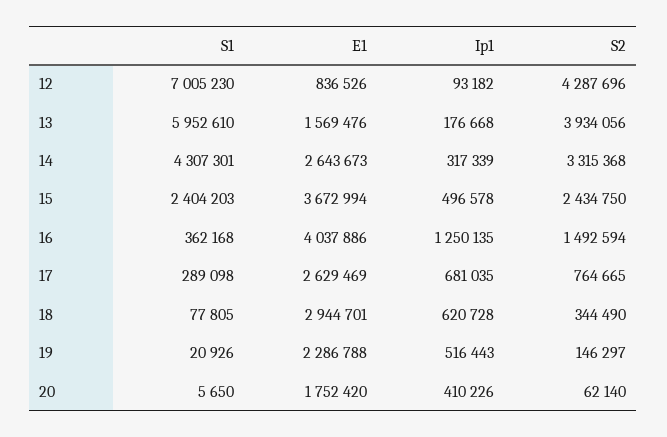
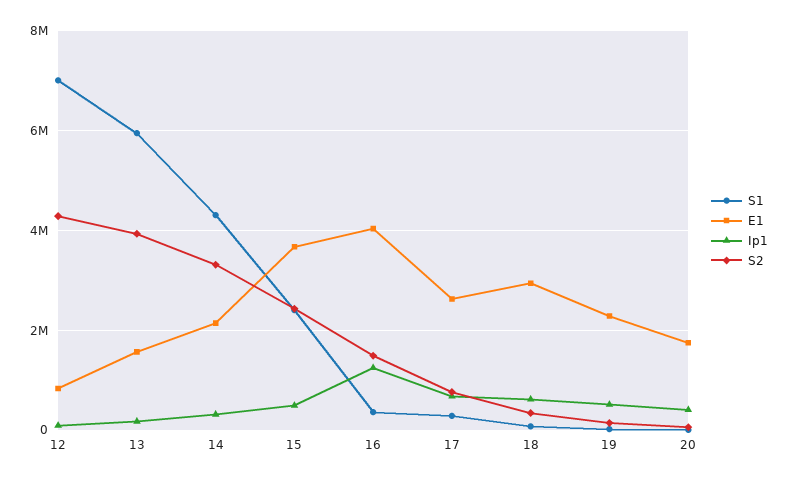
  {
    "S1": {
      "12": 7005230,
      "13": 5952610,
      "14": 4307301,
      "15": 2404203,
      "16": 362168,
      "17": 289098,
      "18": 77805,
      "19": 20926,
      "20": 5650
    },
    "E1": {
      "12": 836526,
      "13": 1569476,
-     "14": 2643673,
+     "14": 2200000,
      "15": 3672994,
      "16": 4037886,
      "17": 2629469,
      "18": 2944701,
      "19": 2286788,
      "20": 1752420
    },
    "Ip1": {
      "12": 93182,
      "13": 176668,
      "14": 317339,
      "15": 496578,
      "16": 1250135,
      "17": 681035,
      "18": 620728,
      "19": 516443,
      "20": 410226
    },
    "S2": {
      "12": 4287696,
      "13": 3934056,
      "14": 3315368,
      "15": 2434750,
      "16": 1492594,
      "17": 764665,
      "18": 344490,
      "19": 146297,
      "20": 62140
    }
  }

